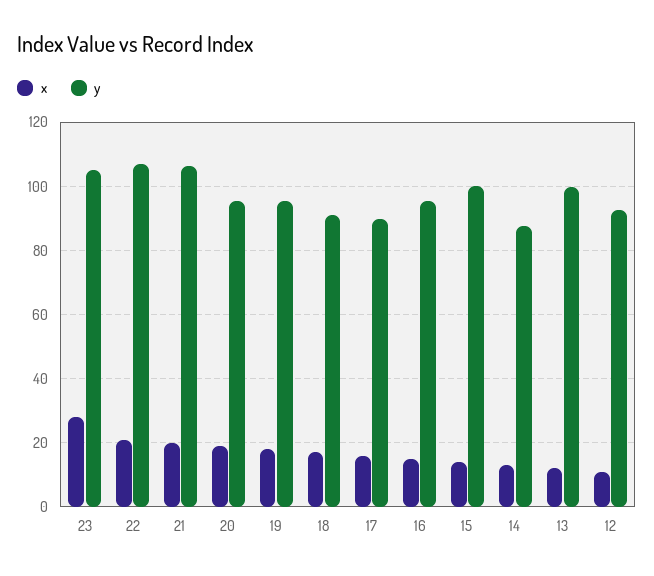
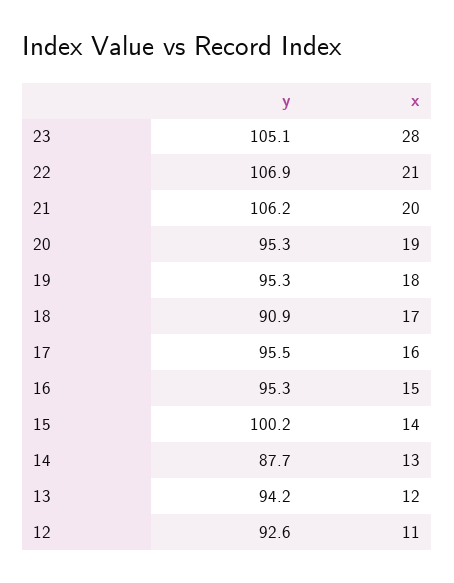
  {
    "x": {
      "23": 28,
      "22": 21,
      "21": 20,
      "20": 19,
      "19": 18,
      "18": 17,
      "17": 16,
      "16": 15,
      "15": 14,
      "14": 13,
      "13": 12,
      "12": 11
    },
    "y": {
      "23": 105.1,
      "22": 106.9,
      "21": 106.2,
      "20": 95.3,
      "19": 95.3,
      "18": 90.9,
-     "17": 90,
+     "17": 95.5,
      "16": 95.3,
      "15": 100.2,
      "14": 87.7,
-     "13": 100,
+     "13": 94.2,
      "12": 92.6
    }
  }

